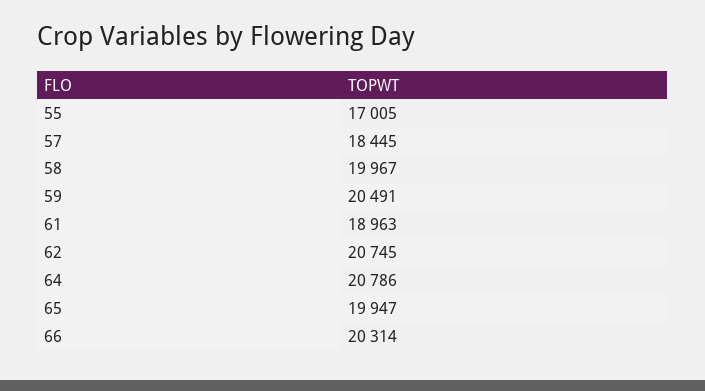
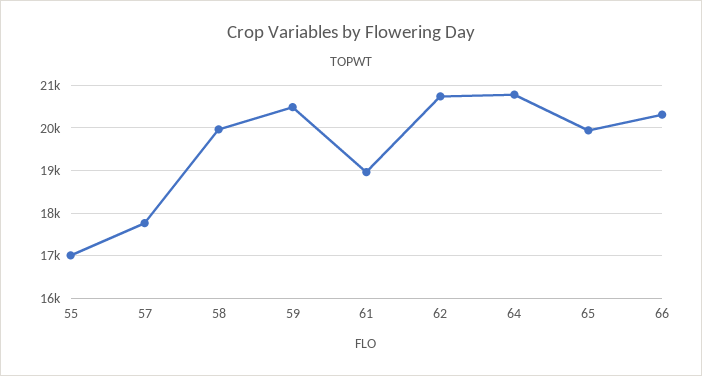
  {
    "55": 17005,
-   "57": 18445,
+   "57": 17800,
    "58": 19967,
    "59": 20491,
    "61": 18963,
    "62": 20745,
    "64": 20786,
    "65": 19947,
    "66": 20314
  }

